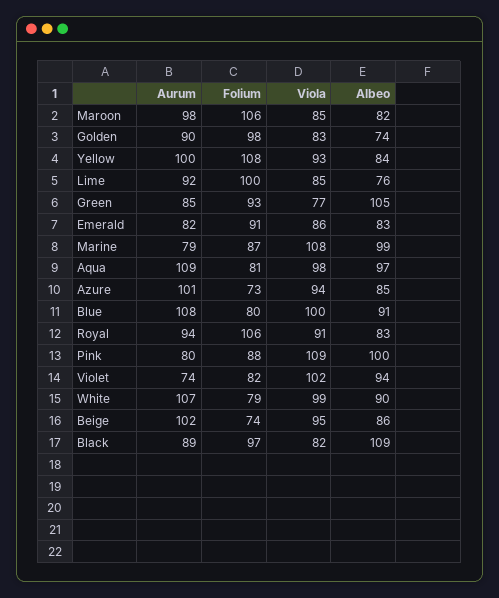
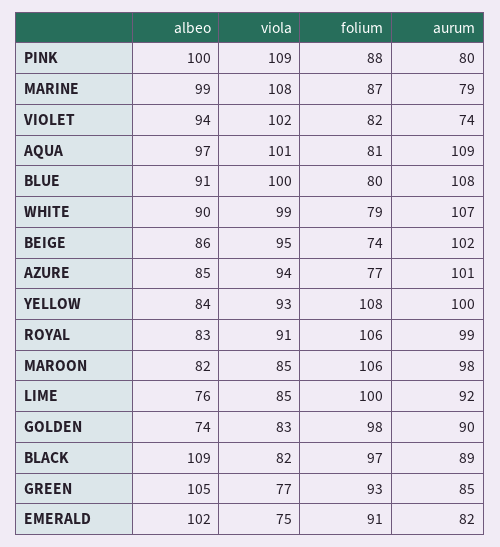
  {
    "Aurum": {
      "Maroon": 98,
      "Golden": 90,
      "Yellow": 100,
      "Lime": 92,
      "Green": 85,
      "Emerald": 82,
      "Marine": 79,
      "Aqua": 109,
      "Azure": 101,
      "Blue": 108,
-     "Royal": 94,
+     "Royal": 99,
      "Pink": 80,
      "Violet": 74,
      "White": 107,
      "Beige": 102,
      "Black": 89
    },
    "Folium": {
      "Maroon": 106,
      "Golden": 98,
      "Yellow": 108,
      "Lime": 100,
      "Green": 93,
      "Emerald": 91,
      "Marine": 87,
      "Aqua": 81,
-     "Azure": 73,
+     "Azure": 77,
      "Blue": 80,
      "Royal": 106,
      "Pink": 88,
      "Violet": 82,
      "White": 79,
      "Beige": 74,
      "Black": 97
    },
    "Viola": {
      "Maroon": 85,
      "Golden": 83,
      "Yellow": 93,
      "Lime": 85,
      "Green": 77,
-     "Emerald": 86,
+     "Emerald": 75,
      "Marine": 108,
-     "Aqua": 98,
+     "Aqua": 101,
      "Azure": 94,
      "Blue": 100,
      "Royal": 91,
      "Pink": 109,
      "Violet": 102,
      "White": 99,
      "Beige": 95,
      "Black": 82
    },
    "Albeo": {
      "Maroon": 82,
      "Golden": 74,
      "Yellow": 84,
      "Lime": 76,
      "Green": 105,
-     "Emerald": 83,
+     "Emerald": 102,
      "Marine": 99,
      "Aqua": 97,
      "Azure": 85,
      "Blue": 91,
      "Royal": 83,
      "Pink": 100,
      "Violet": 94,
      "White": 90,
      "Beige": 86,
      "Black": 109
    }
  }

